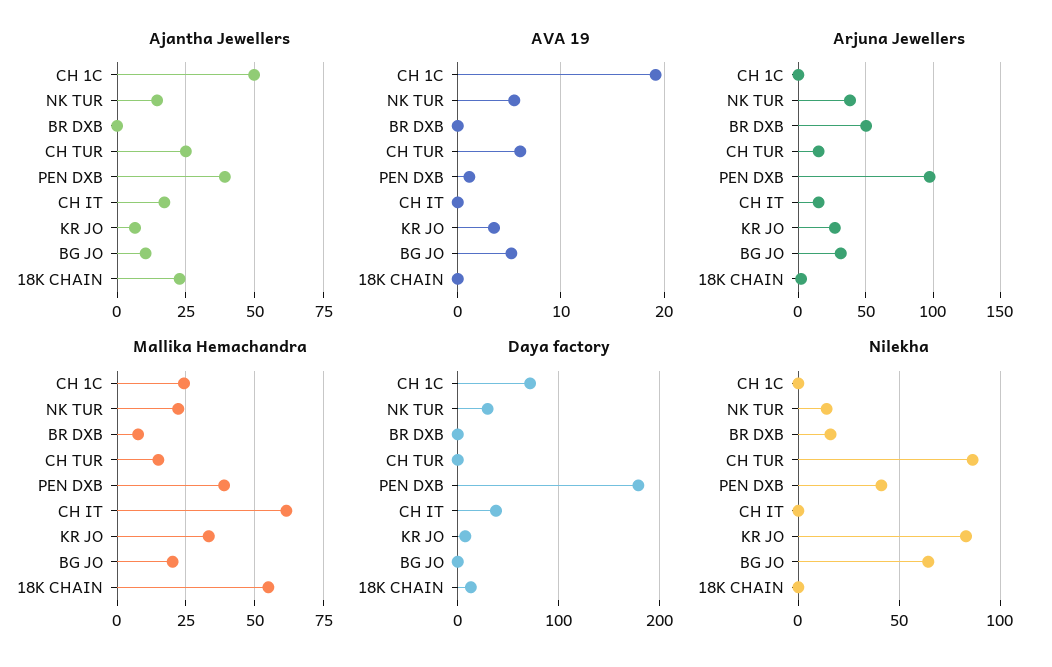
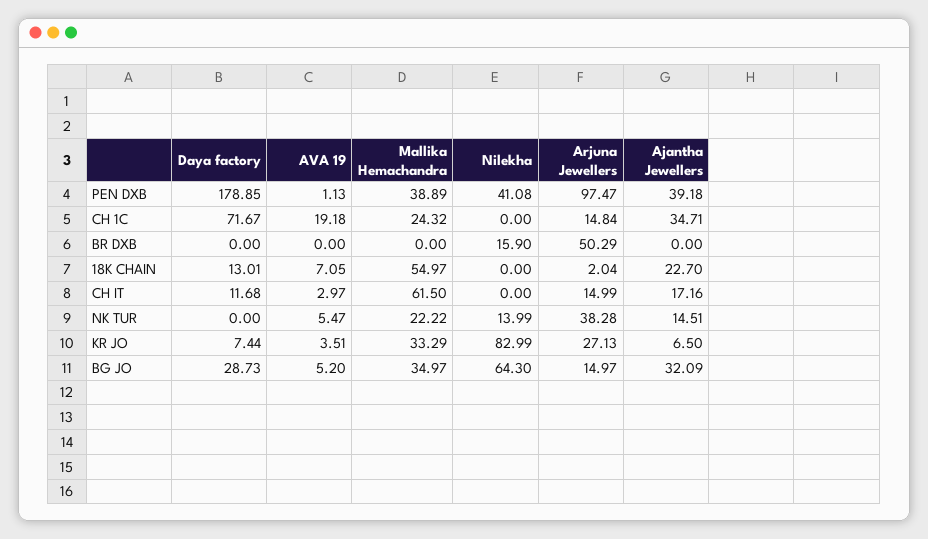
  {
    "Ajantha Jewellers": {
-     "CH 1C": 50,
+     "CH 1C": 34.71,
      "NK TUR": 14.51,
      "BR DXB": 0,
-     "CH TUR": 25,
      "PEN DXB": 39.18,
      "CH IT": 17.16,
      "KR JO": 6.5,
-     "BG JO": 10,
+     "BG JO": 32.09,
      "18K CHAIN": 22.7
    },
    "AVA 19": {
      "CH 1C": 19.18,
      "NK TUR": 5.47,
      "BR DXB": 0,
-     "CH TUR": 6,
      "PEN DXB": 1.13,
-     "CH IT": 0,
+     "CH IT": 2.97,
      "KR JO": 3.51,
      "BG JO": 5.2,
-     "18K CHAIN": 0
+     "18K CHAIN": 7.05
    },
    "Arjuna Jewellers": {
-     "CH 1C": 0,
+     "CH 1C": 14.84,
      "NK TUR": 38.28,
      "BR DXB": 50.29,
-     "CH TUR": 15,
      "PEN DXB": 97.47,
      "CH IT": 14.99,
      "KR JO": 27.13,
-     "BG JO": 30,
+     "BG JO": 14.97,
      "18K CHAIN": 2.04
    },
    "Mallika Hemachandra": {
      "CH 1C": 24.32,
      "NK TUR": 22.22,
-     "BR DXB": 7.5,
+     "BR DXB": 0,
-     "CH TUR": 15,
      "PEN DXB": 38.89,
      "CH IT": 61.5,
      "KR JO": 33.29,
-     "BG JO": 20,
+     "BG JO": 34.97,
      "18K CHAIN": 54.97
    },
    "Daya factory": {
      "CH 1C": 71.67,
-     "NK TUR": 30,
+     "NK TUR": 0,
      "BR DXB": 0,
-     "CH TUR": 0,
      "PEN DXB": 178.85,
-     "CH IT": 40,
+     "CH IT": 11.68,
      "KR JO": 7.44,
-     "BG JO": 0,
+     "BG JO": 28.73,
      "18K CHAIN": 13.01
    },
    "Nilekha": {
      "CH 1C": 0,
      "NK TUR": 13.99,
      "BR DXB": 15.9,
-     "CH TUR": 85,
      "PEN DXB": 41.08,
      "CH IT": 0,
      "KR JO": 82.99,
      "BG JO": 64.3,
      "18K CHAIN": 0
    }
  }

